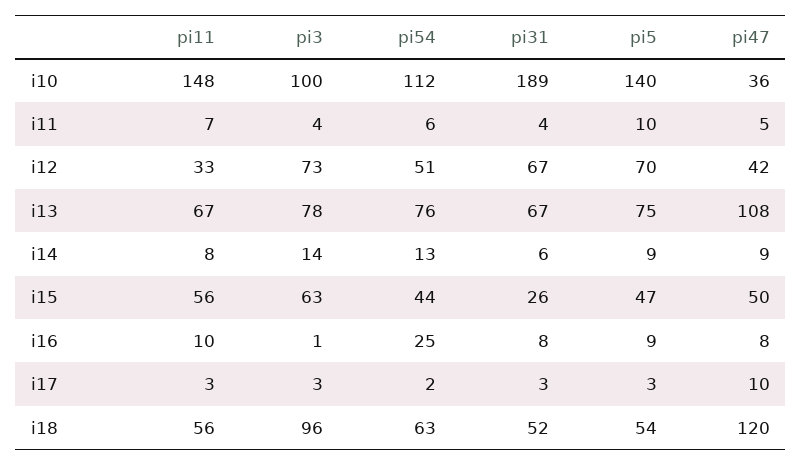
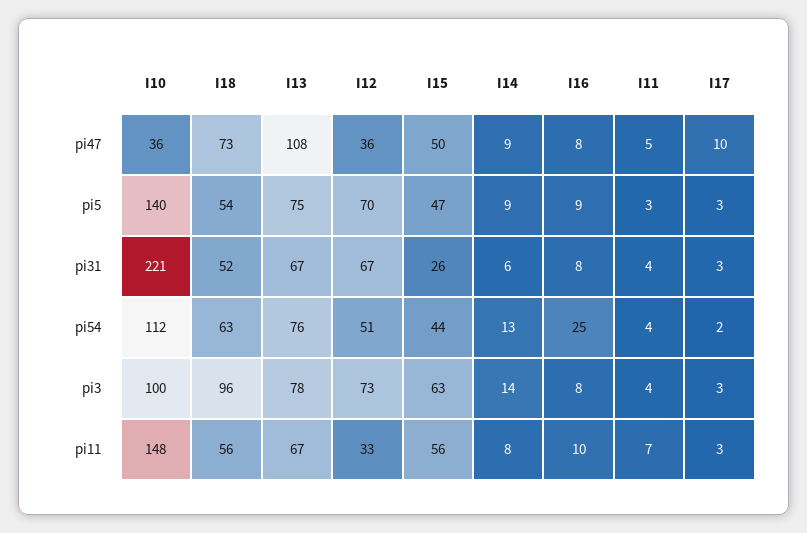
  {
    "pi11": {
      "i10": 148,
      "i11": 7,
      "i12": 33,
      "i13": 67,
      "i14": 8,
      "i15": 56,
      "i16": 10,
      "i17": 3,
      "i18": 56
    },
    "pi3": {
      "i10": 100,
      "i11": 4,
      "i12": 73,
      "i13": 78,
      "i14": 14,
      "i15": 63,
-     "i16": 1,
+     "i16": 8,
      "i17": 3,
      "i18": 96
    },
    "pi54": {
      "i10": 112,
-     "i11": 6,
+     "i11": 4,
      "i12": 51,
      "i13": 76,
      "i14": 13,
      "i15": 44,
      "i16": 25,
      "i17": 2,
      "i18": 63
    },
    "pi31": {
-     "i10": 189,
+     "i10": 221,
      "i11": 4,
      "i12": 67,
      "i13": 67,
      "i14": 6,
      "i15": 26,
      "i16": 8,
      "i17": 3,
      "i18": 52
    },
    "pi5": {
      "i10": 140,
-     "i11": 10,
+     "i11": 3,
      "i12": 70,
      "i13": 75,
      "i14": 9,
      "i15": 47,
      "i16": 9,
      "i17": 3,
      "i18": 54
    },
    "pi47": {
      "i10": 36,
      "i11": 5,
-     "i12": 42,
+     "i12": 36,
      "i13": 108,
      "i14": 9,
      "i15": 50,
      "i16": 8,
      "i17": 10,
-     "i18": 120
+     "i18": 73
    }
  }

